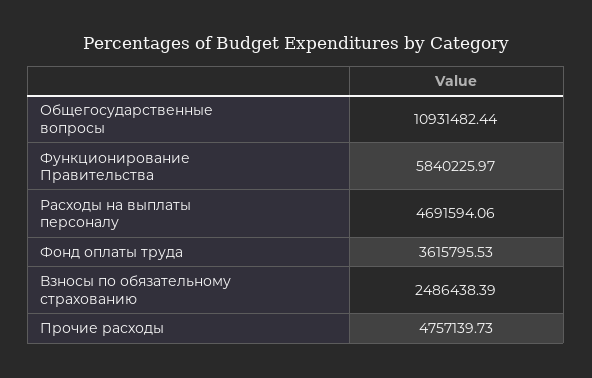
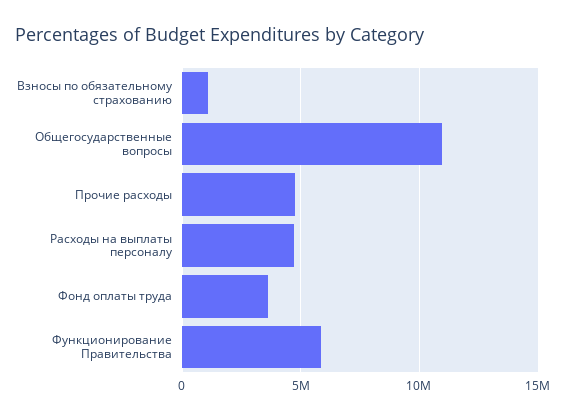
  {
    "Общегосударственные вопросы": 10931482.44,
    "Функционирование Правительства": 5840225.97,
    "Расходы на выплаты персоналу": 4691594.06,
    "Фонд оплаты труда": 3615795.53,
-   "Взносы по обязательному страхованию": 2486438.39,
+   "Взносы по обязательному страхованию": 1000000,
    "Прочие расходы": 4757139.73
  }

